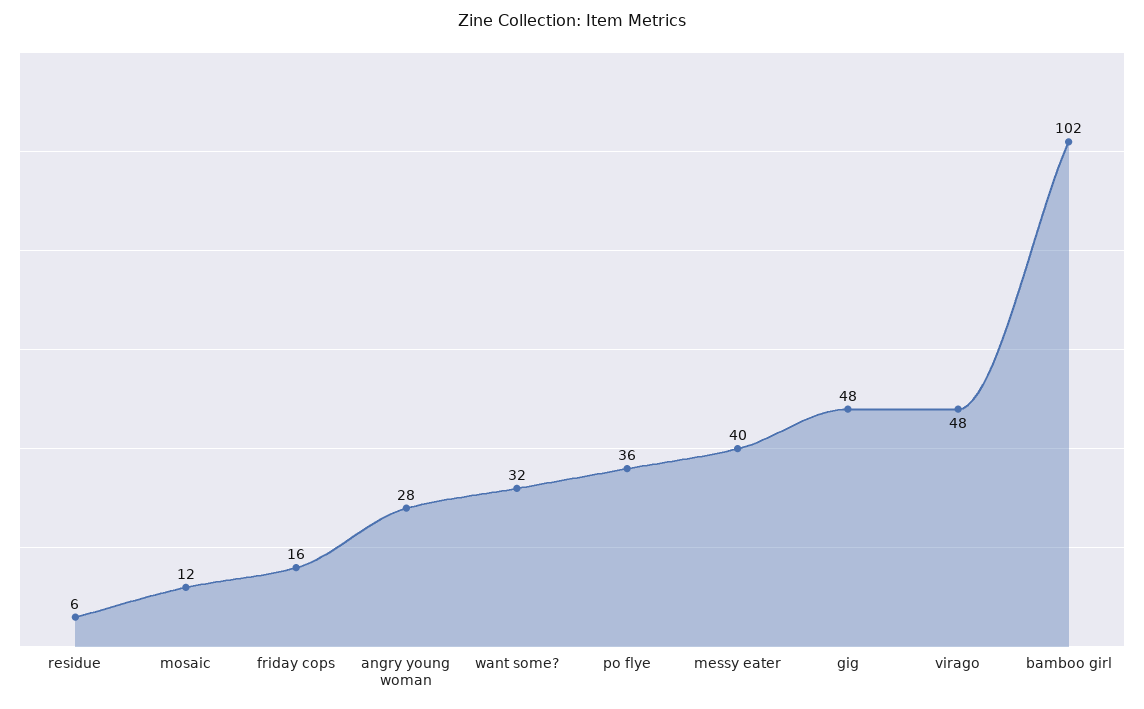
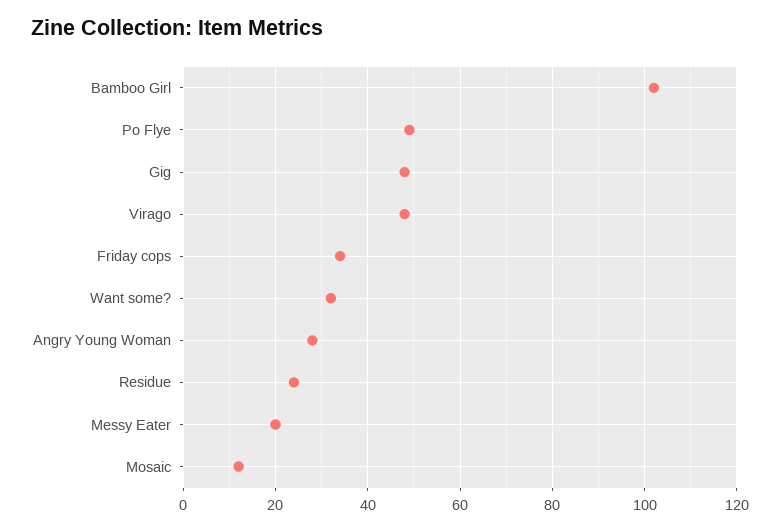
  {
-   "residue": 6,
+   "residue": 25,
    "mosaic": 12,
-   "friday cops": 16,
+   "friday cops": 35,
    "angry young woman": 28,
    "want some?": 32,
-   "po flye": 36,
+   "po flye": 50,
-   "messy eater": 40,
+   "messy eater": 20,
    "gig": 48,
    "virago": 48,
    "bamboo girl": 102
  }

